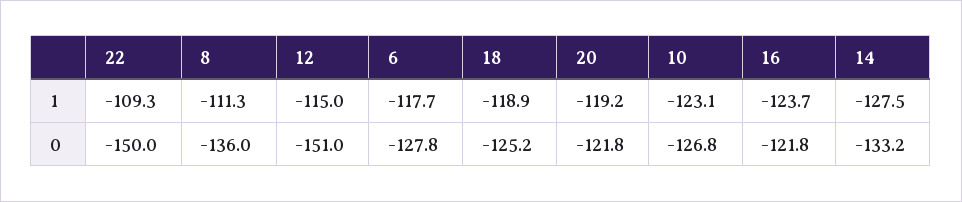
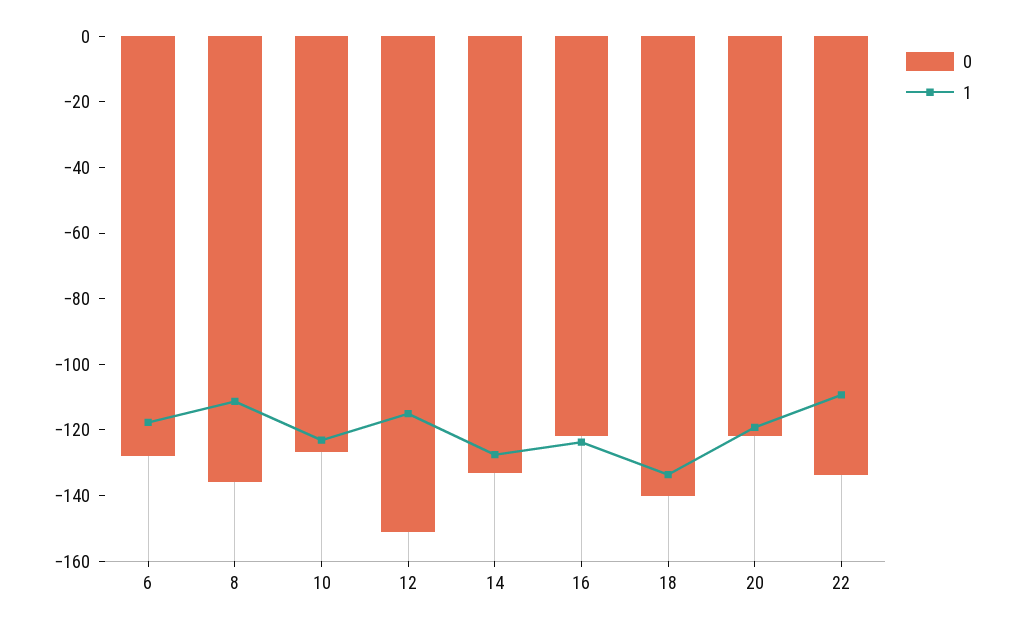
  {
    "1": {
      "22": -109.3,
      "8": -111.3,
      "12": -115,
      "6": -117.7,
-     "18": -118.9,
+     "18": -135,
      "20": -119.2,
      "10": -123.1,
      "16": -123.7,
      "14": -127.5
    },
    "0": {
-     "22": -150,
+     "22": -135,
      "8": -136,
      "12": -151,
      "6": -127.8,
-     "18": -125.2,
+     "18": -140,
      "20": -121.8,
      "10": -126.8,
      "16": -121.8,
      "14": -133.2
    }
  }

